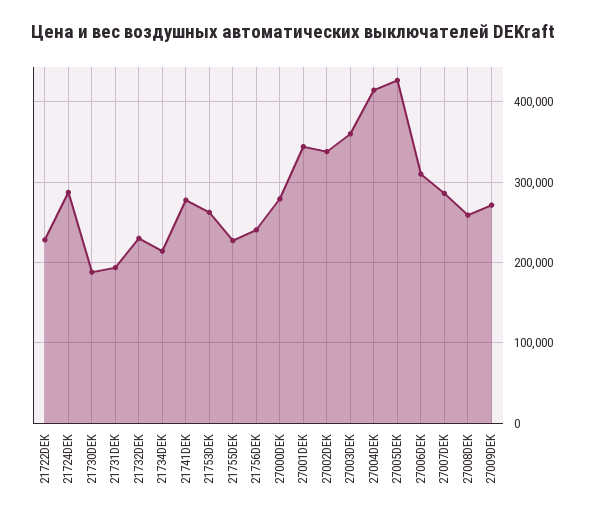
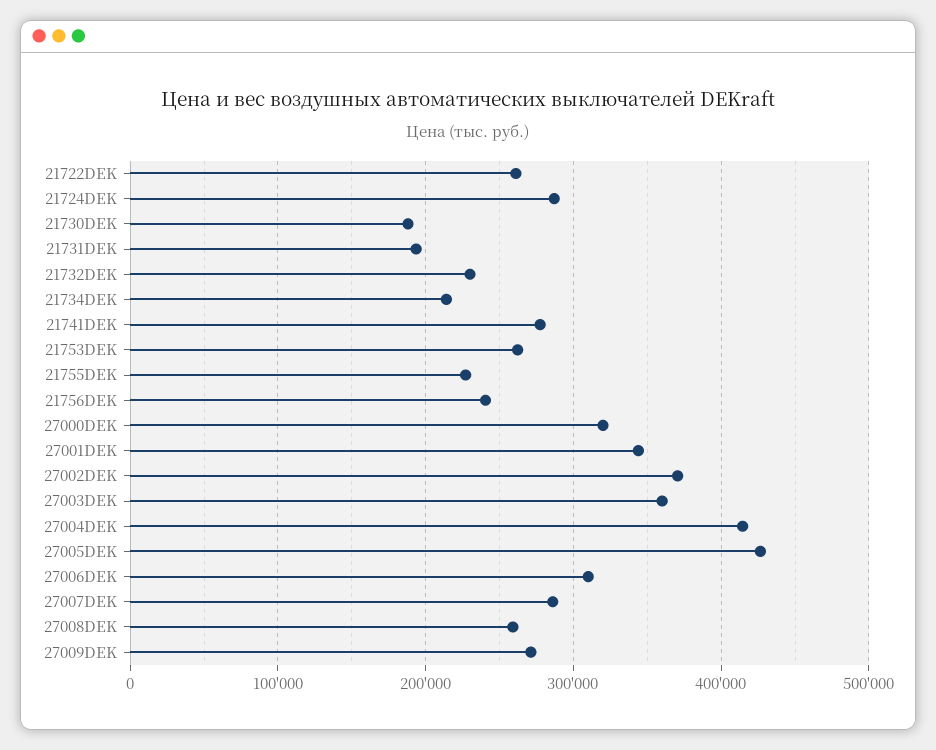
  {
-   "21722DEK": 230000,
+   "21722DEK": 260000,
    "21724DEK": 290000,
    "21730DEK": 190000,
    "21731DEK": 190000,
    "21732DEK": 230000,
    "21734DEK": 210000,
    "21741DEK": 280000,
    "21753DEK": 260000,
    "21755DEK": 230000,
    "21756DEK": 240000,
-   "27000DEK": 280000,
+   "27000DEK": 320000,
    "27001DEK": 340000,
-   "27002DEK": 340000,
+   "27002DEK": 370000,
    "27003DEK": 360000,
    "27004DEK": 410000,
    "27005DEK": 430000,
    "27006DEK": 310000,
    "27007DEK": 290000,
    "27008DEK": 260000,
    "27009DEK": 270000
  }

